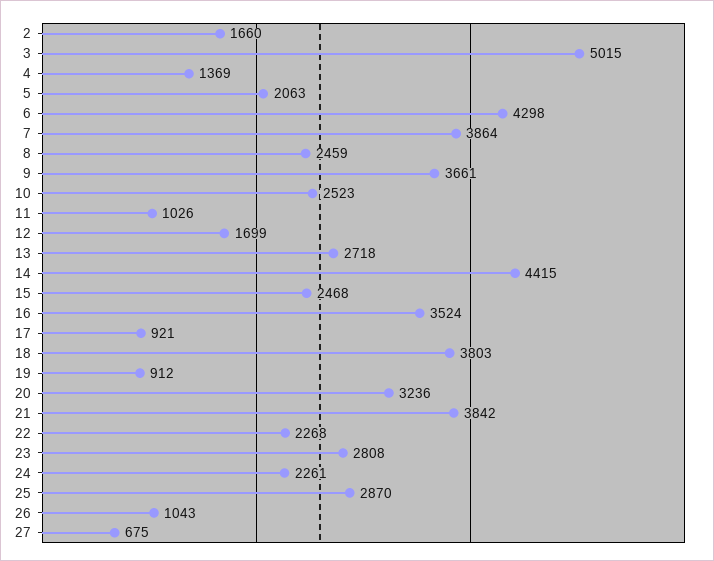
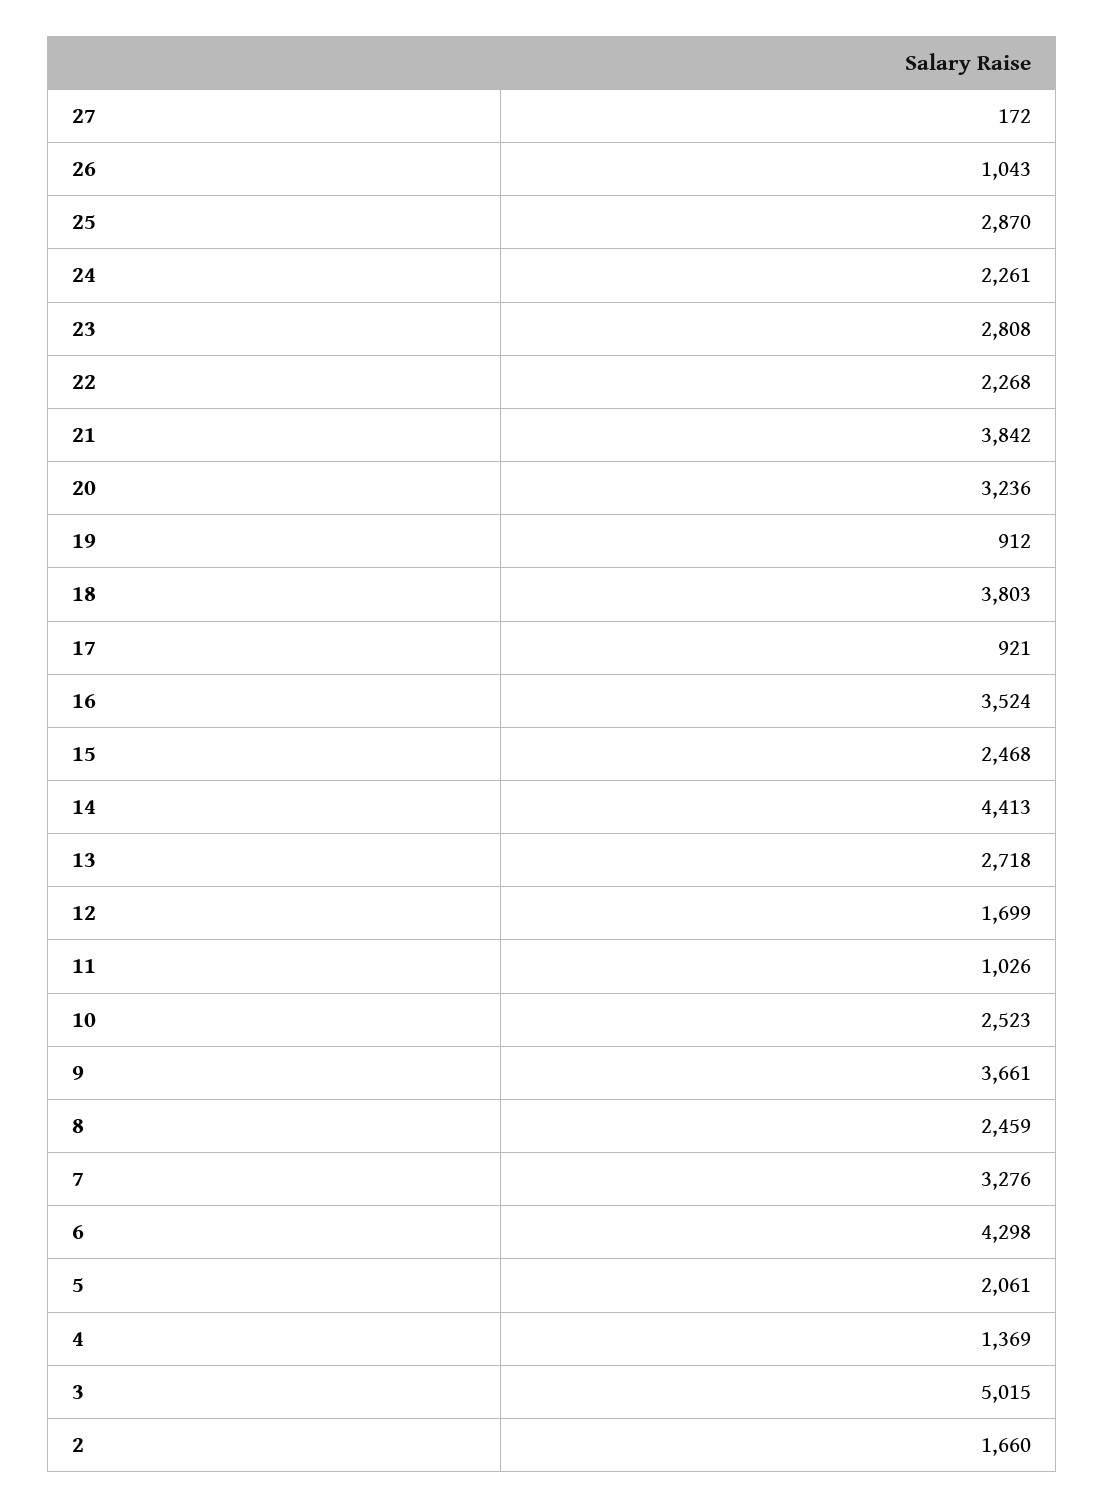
  {
    "2": 1660,
    "3": 5015,
    "4": 1369,
-   "5": 2063,
+   "5": 2061,
    "6": 4298,
-   "7": 3864,
+   "7": 3276,
    "8": 2459,
    "9": 3661,
    "10": 2523,
    "11": 1026,
    "12": 1699,
    "13": 2718,
-   "14": 4415,
+   "14": 4413,
    "15": 2468,
    "16": 3524,
    "17": 921,
    "18": 3803,
    "19": 912,
    "20": 3236,
    "21": 3842,
    "22": 2268,
    "23": 2808,
    "24": 2261,
    "25": 2870,
    "26": 1043,
-   "27": 675
+   "27": 172
  }

